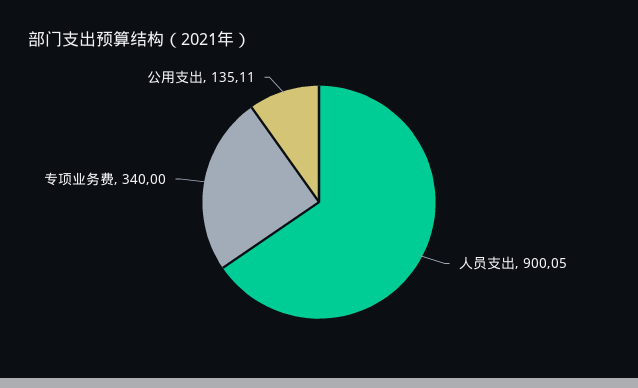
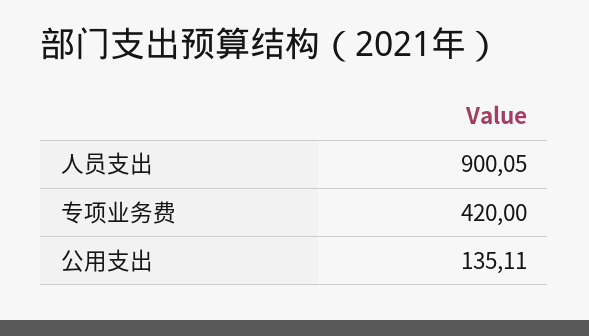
  {
    "人员支出": 900.05,
-   "专项业务费": 340,
+   "专项业务费": 420,
    "公用支出": 135.11
  }

